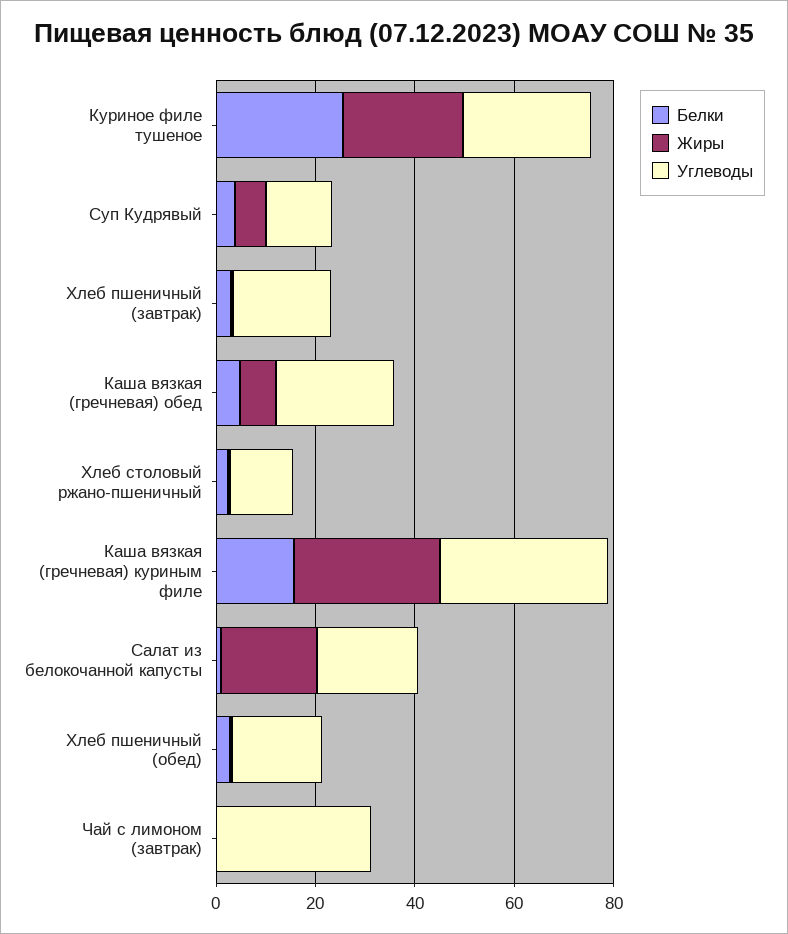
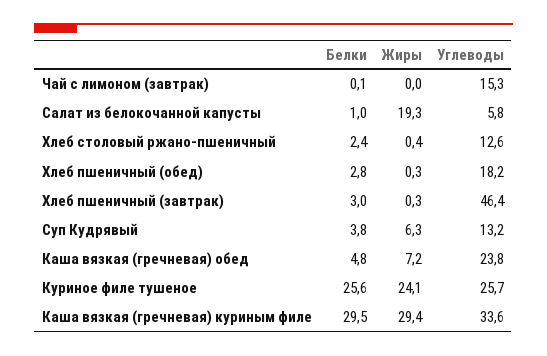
  {
    "Белки": {
      "Куриное филе тушеное": 25.6,
      "Суп Кудрявый": 3.8,
      "Хлеб пшеничный (завтрак)": 3,
      "Каша вязкая (гречневая) обед": 4.8,
      "Хлеб столовый ржано-пшеничный": 2.4,
-     "Каша вязкая (гречневая) куриным филе": 15,
+     "Каша вязкая (гречневая) куриным филе": 29.5,
      "Салат из белокочанной капусты": 1,
      "Хлеб пшеничный (обед)": 2.8,
      "Чай с лимоном (завтрак)": 0.1
    },
    "Жиры": {
      "Куриное филе тушеное": 24.1,
      "Суп Кудрявый": 6.3,
      "Хлеб пшеничный (завтрак)": 0.3,
      "Каша вязкая (гречневая) обед": 7.2,
      "Хлеб столовый ржано-пшеничный": 0.4,
      "Каша вязкая (гречневая) куриным филе": 29.4,
      "Салат из белокочанной капусты": 19.3,
      "Хлеб пшеничный (обед)": 0.3,
      "Чай с лимоном (завтрак)": 0
    },
    "Углеводы": {
      "Куриное филе тушеное": 25.7,
      "Суп Кудрявый": 13.2,
-     "Хлеб пшеничный (завтрак)": 20,
+     "Хлеб пшеничный (завтрак)": 46.4,
      "Каша вязкая (гречневая) обед": 23.8,
      "Хлеб столовый ржано-пшеничный": 12.6,
      "Каша вязкая (гречневая) куриным филе": 33.6,
-     "Салат из белокочанной капусты": 20,
+     "Салат из белокочанной капусты": 5.8,
      "Хлеб пшеничный (обед)": 18.2,
-     "Чай с лимоном (завтрак)": 30
+     "Чай с лимоном (завтрак)": 15.3
    }
  }

